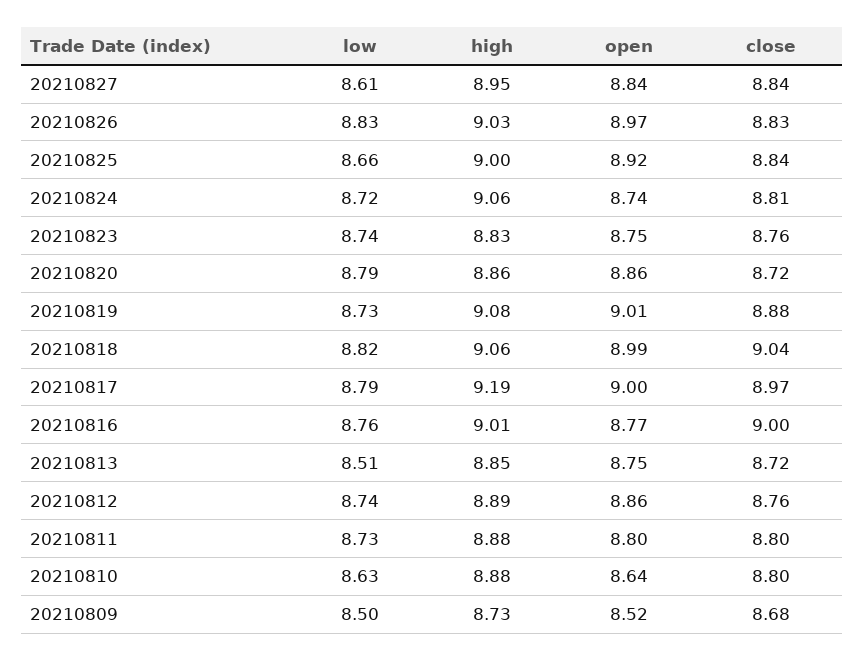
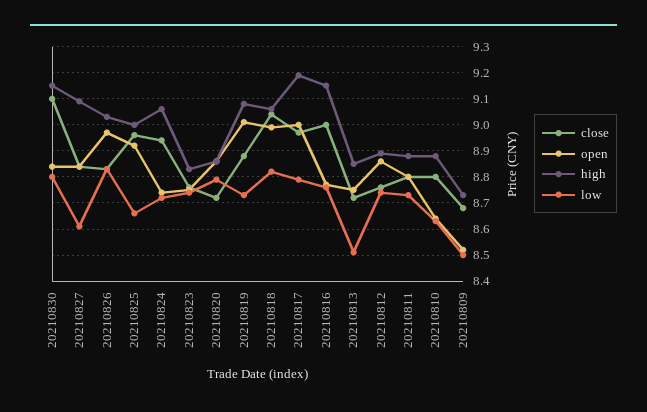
  {
    "low": {
      "20210827": 8.61,
      "20210826": 8.83,
      "20210825": 8.66,
      "20210824": 8.72,
      "20210823": 8.74,
      "20210820": 8.79,
      "20210819": 8.73,
      "20210818": 8.82,
      "20210817": 8.79,
      "20210816": 8.76,
      "20210813": 8.51,
      "20210812": 8.74,
      "20210811": 8.73,
      "20210810": 8.63,
-     "20210809": 8.5
+     "20210809": 8.5,
+     "20210830": 8.8
    },
    "high": {
-     "20210827": 8.95,
+     "20210827": 9.1,
      "20210826": 9.03,
      "20210825": 9,
      "20210824": 9.06,
      "20210823": 8.83,
      "20210820": 8.86,
      "20210819": 9.08,
      "20210818": 9.06,
      "20210817": 9.19,
-     "20210816": 9.01,
+     "20210816": 9.15,
      "20210813": 8.85,
      "20210812": 8.89,
      "20210811": 8.88,
      "20210810": 8.88,
-     "20210809": 8.73
+     "20210809": 8.73,
+     "20210830": 9.15
    },
    "open": {
      "20210827": 8.84,
      "20210826": 8.97,
      "20210825": 8.92,
      "20210824": 8.74,
      "20210823": 8.75,
      "20210820": 8.86,
      "20210819": 9.01,
      "20210818": 8.99,
      "20210817": 9,
      "20210816": 8.77,
      "20210813": 8.75,
      "20210812": 8.86,
      "20210811": 8.8,
      "20210810": 8.64,
-     "20210809": 8.52
+     "20210809": 8.52,
+     "20210830": 8.85
    },
    "close": {
      "20210827": 8.84,
      "20210826": 8.83,
-     "20210825": 8.84,
+     "20210825": 8.95,
-     "20210824": 8.81,
+     "20210824": 8.95,
      "20210823": 8.76,
      "20210820": 8.72,
      "20210819": 8.88,
      "20210818": 9.04,
      "20210817": 8.97,
      "20210816": 9,
      "20210813": 8.72,
      "20210812": 8.76,
      "20210811": 8.8,
      "20210810": 8.8,
-     "20210809": 8.68
+     "20210809": 8.68,
+     "20210830": 9.1
    }
  }

